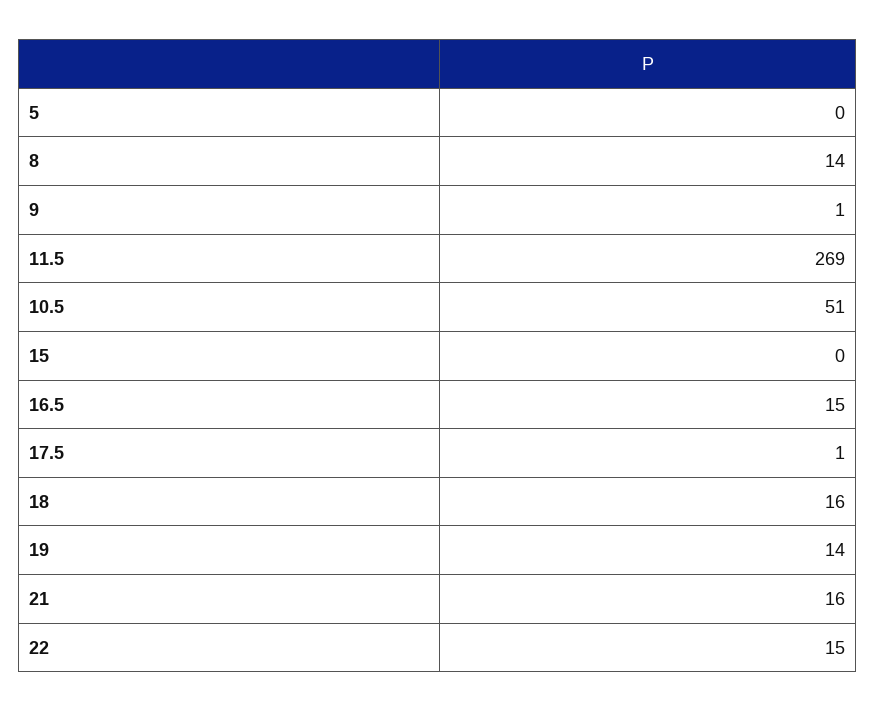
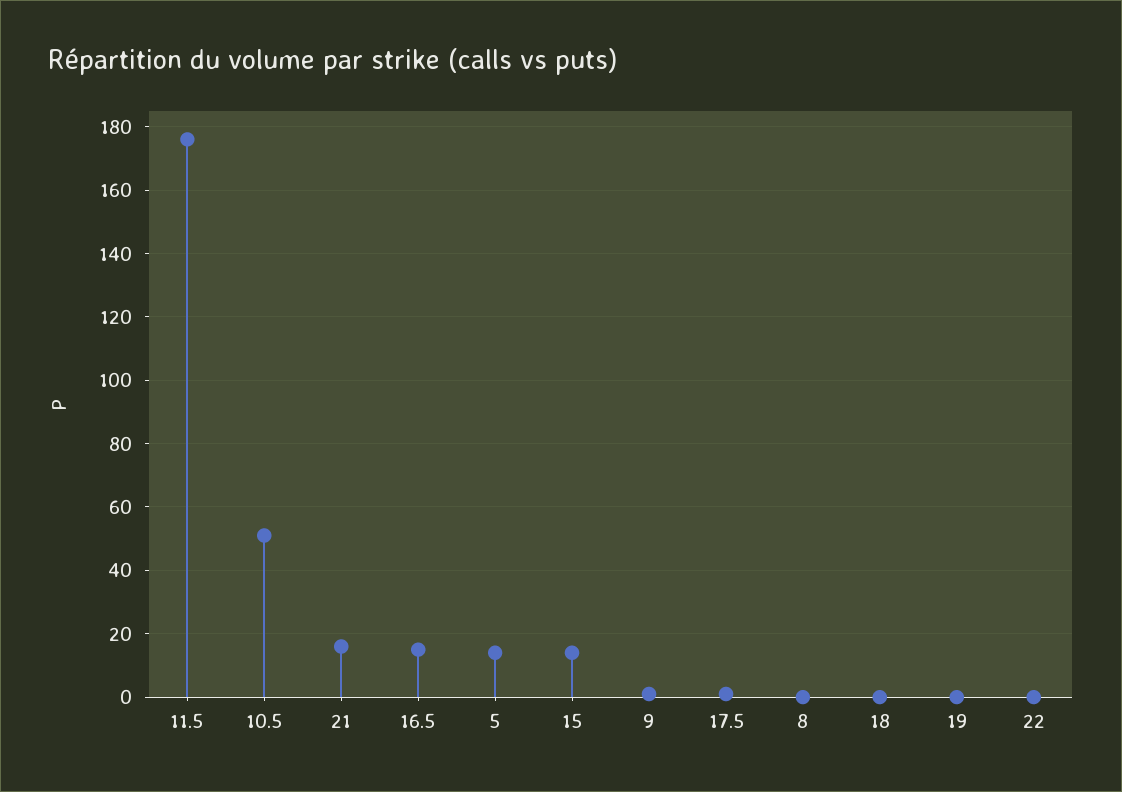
  {
-   "5": 0,
+   "5": 15,
-   "8": 14,
+   "8": 0,
    "9": 1,
-   "11.5": 269,
+   "11.5": 175,
    "10.5": 51,
-   "15": 0,
+   "15": 15,
    "16.5": 15,
    "17.5": 1,
-   "18": 16,
+   "18": 0,
-   "19": 14,
+   "19": 0,
    "21": 16,
-   "22": 15
+   "22": 0
  }

